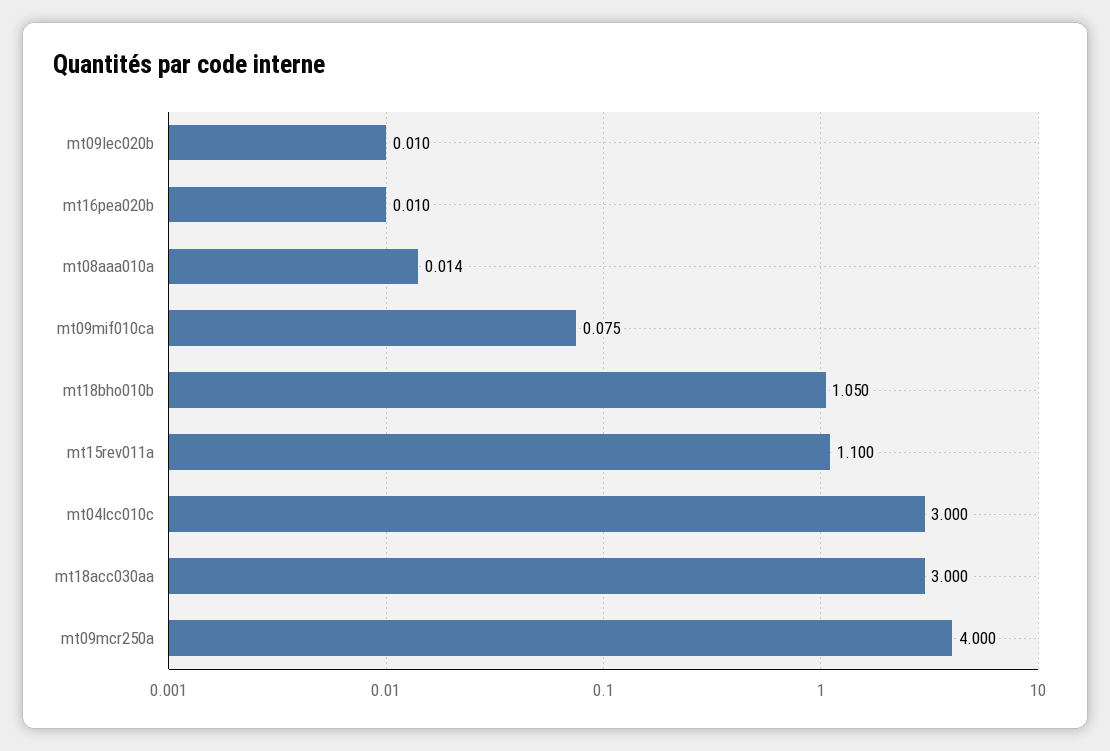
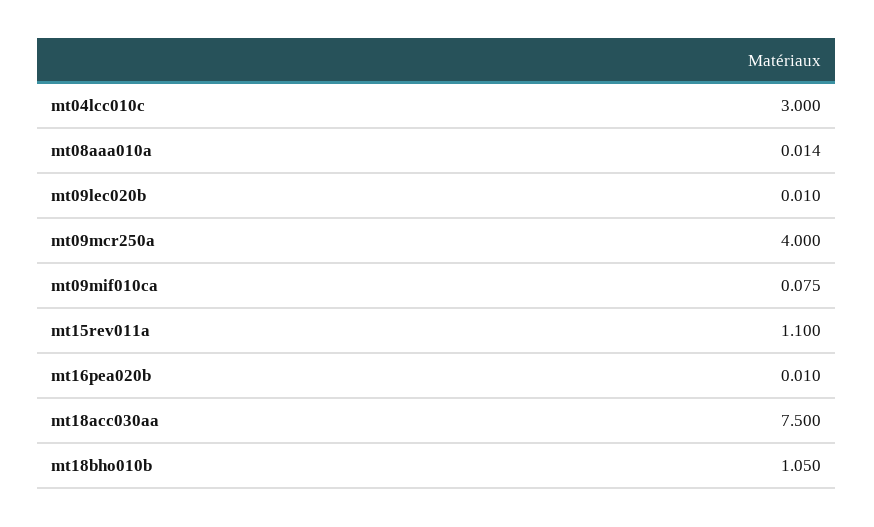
  {
    "mt09lec020b": 0.01,
    "mt16pea020b": 0.01,
    "mt08aaa010a": 0.014,
    "mt09mif010ca": 0.075,
    "mt18bho010b": 1.05,
    "mt15rev011a": 1.1,
    "mt04lcc010c": 3,
-   "mt18acc030aa": 3,
+   "mt18acc030aa": 7.5,
    "mt09mcr250a": 4
  }

